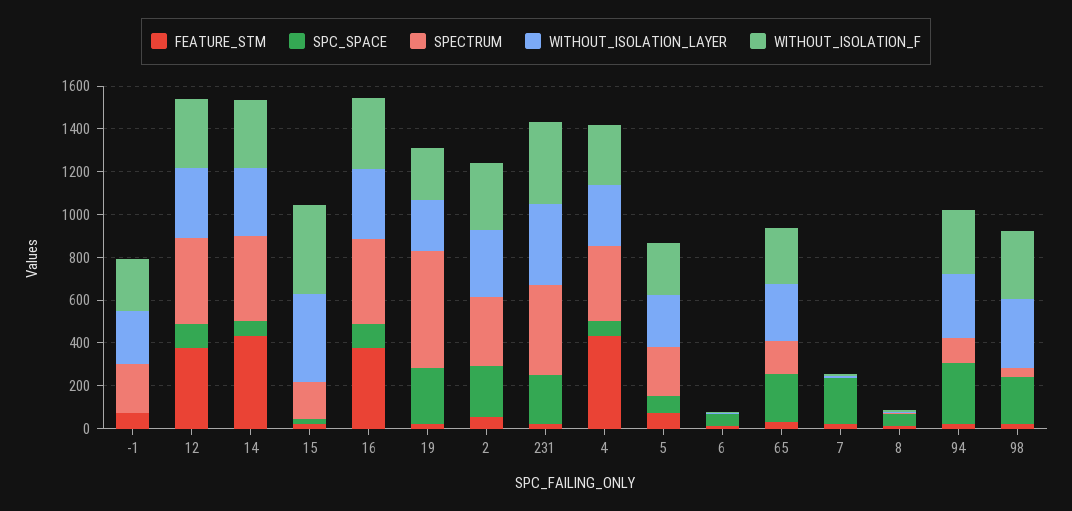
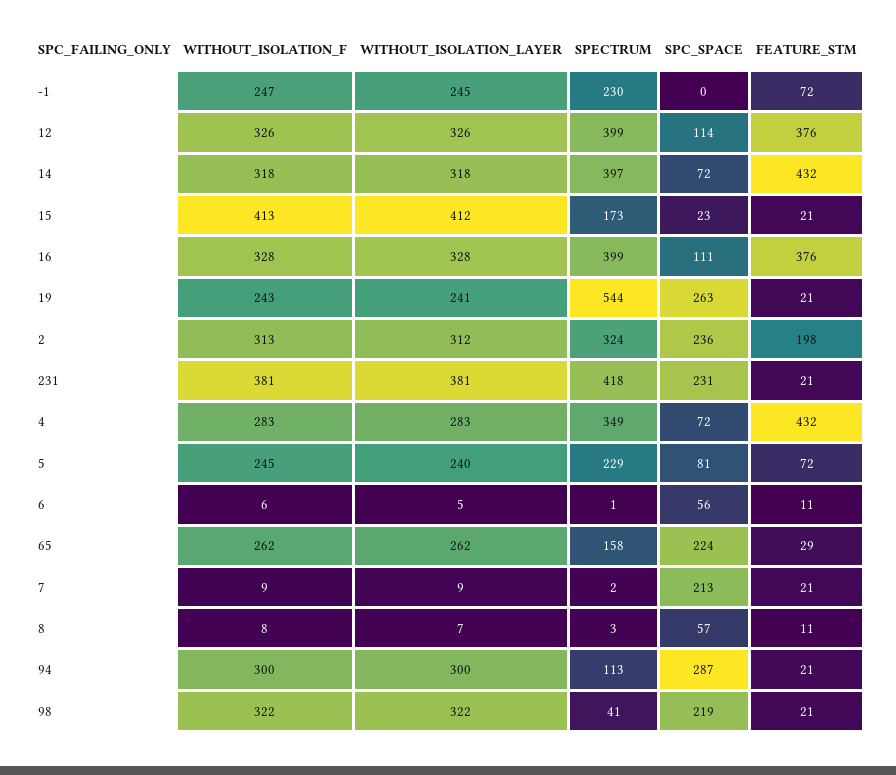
  {
    "FEATURE_STM": {
      "-1": 72,
      "12": 376,
      "14": 432,
      "15": 21,
      "16": 376,
      "19": 21,
-     "2": 50,
+     "2": 198,
      "231": 21,
      "4": 432,
      "5": 72,
      "6": 11,
      "65": 29,
      "7": 21,
      "8": 11,
      "94": 21,
      "98": 21
    },
    "SPC_SPACE": {
      "-1": 0,
      "12": 114,
      "14": 72,
      "15": 23,
      "16": 111,
      "19": 263,
      "2": 236,
      "231": 231,
      "4": 72,
      "5": 81,
      "6": 56,
      "65": 224,
      "7": 213,
      "8": 57,
      "94": 287,
      "98": 219
    },
    "SPECTRUM": {
      "-1": 230,
      "12": 399,
      "14": 397,
      "15": 173,
      "16": 399,
      "19": 544,
      "2": 324,
      "231": 418,
      "4": 349,
      "5": 229,
      "6": 1,
      "65": 158,
      "7": 2,
      "8": 3,
      "94": 113,
      "98": 41
    },
    "WITHOUT_ISOLATION_LAYER": {
      "-1": 245,
      "12": 326,
      "14": 318,
      "15": 412,
      "16": 328,
      "19": 241,
      "2": 312,
      "231": 381,
      "4": 283,
      "5": 240,
      "6": 5,
      "65": 262,
      "7": 9,
      "8": 7,
      "94": 300,
      "98": 322
    },
    "WITHOUT_ISOLATION_F": {
      "-1": 247,
      "12": 326,
      "14": 318,
      "15": 413,
      "16": 328,
      "19": 243,
      "2": 313,
      "231": 381,
      "4": 283,
      "5": 245,
      "6": 6,
      "65": 262,
      "7": 9,
      "8": 8,
      "94": 300,
      "98": 322
    }
  }

